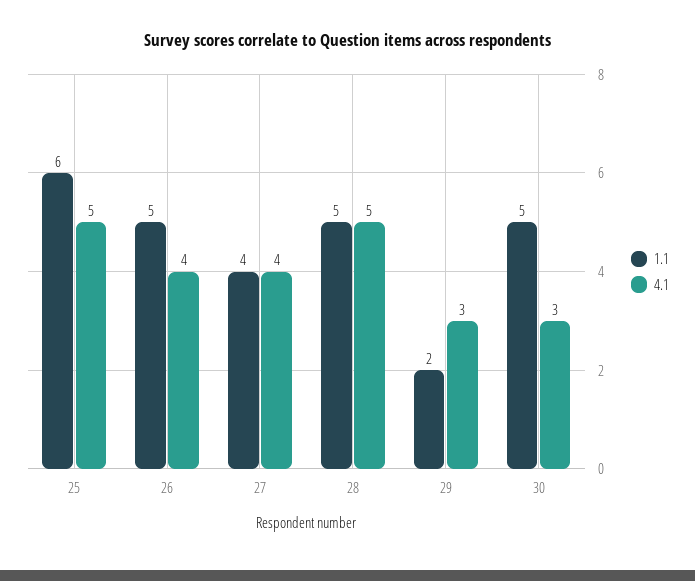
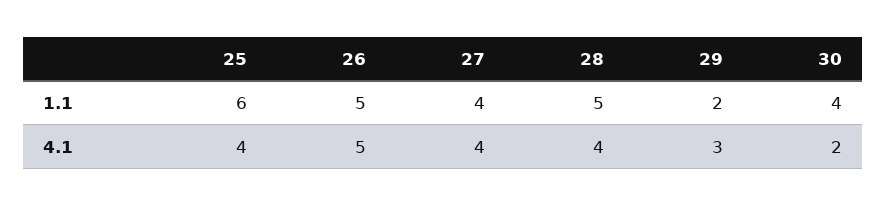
  {
    "1.1": {
      "25": 6,
      "26": 5,
      "27": 4,
      "28": 5,
      "29": 2,
-     "30": 5
+     "30": 4
    },
    "4.1": {
-     "25": 5,
+     "25": 4,
-     "26": 4,
+     "26": 5,
      "27": 4,
-     "28": 5,
+     "28": 4,
      "29": 3,
-     "30": 3
+     "30": 2
    }
  }

